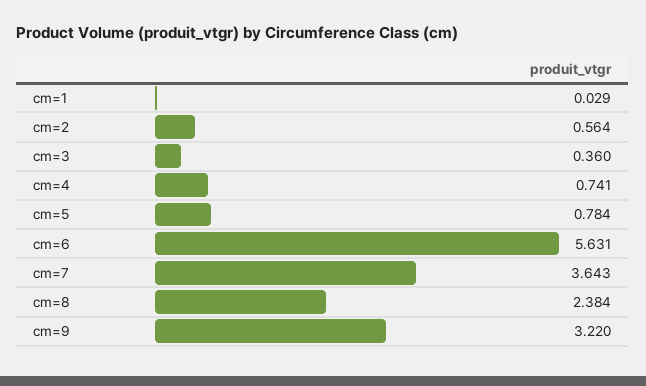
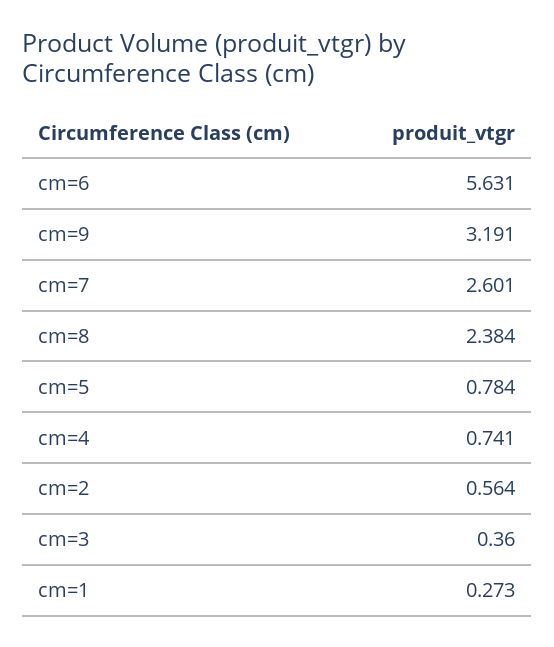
  {
-   "cm=1": 0.029,
+   "cm=1": 0.273,
    "cm=2": 0.564,
    "cm=3": 0.36,
    "cm=4": 0.741,
    "cm=5": 0.784,
    "cm=6": 5.631,
-   "cm=7": 3.643,
+   "cm=7": 2.601,
    "cm=8": 2.384,
-   "cm=9": 3.22
+   "cm=9": 3.191
  }

